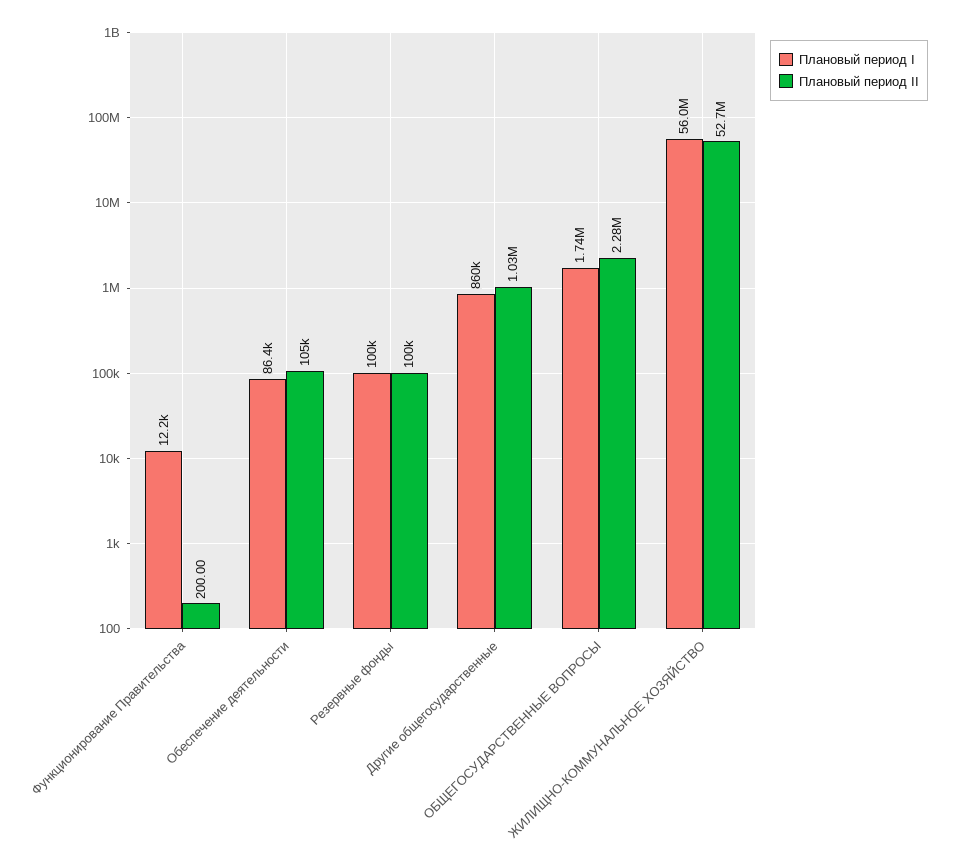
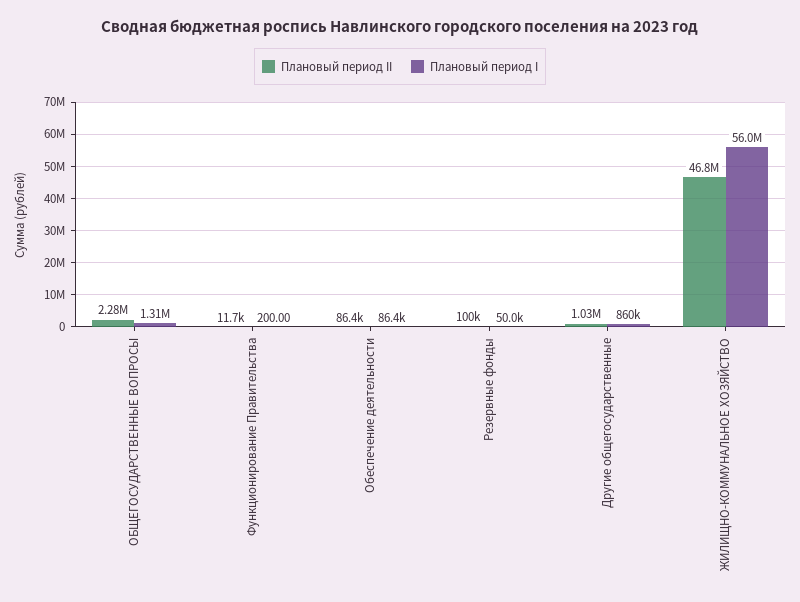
  {
    "Плановый период I": {
-     "Функционирование Правительства": 12200,
+     "Функционирование Правительства": 200,
      "Обеспечение деятельности": 86400,
-     "Резервные фонды": 100000,
+     "Резервные фонды": 50000,
      "Другие общегосударственные": 860000,
-     "ОБЩЕГОСУДАРСТВЕННЫЕ ВОПРОСЫ": 1740000,
+     "ОБЩЕГОСУДАРСТВЕННЫЕ ВОПРОСЫ": 1310000,
      "ЖИЛИЩНО-КОММУНАЛЬНОЕ ХОЗЯЙСТВО": 56000000
    },
    "Плановый период II": {
-     "Функционирование Правительства": 200,
+     "Функционирование Правительства": 11700,
-     "Обеспечение деятельности": 105000,
+     "Обеспечение деятельности": 86400,
      "Резервные фонды": 100000,
      "Другие общегосударственные": 1030000,
      "ОБЩЕГОСУДАРСТВЕННЫЕ ВОПРОСЫ": 2280000,
-     "ЖИЛИЩНО-КОММУНАЛЬНОЕ ХОЗЯЙСТВО": 52700000
+     "ЖИЛИЩНО-КОММУНАЛЬНОЕ ХОЗЯЙСТВО": 46800000
    }
  }

